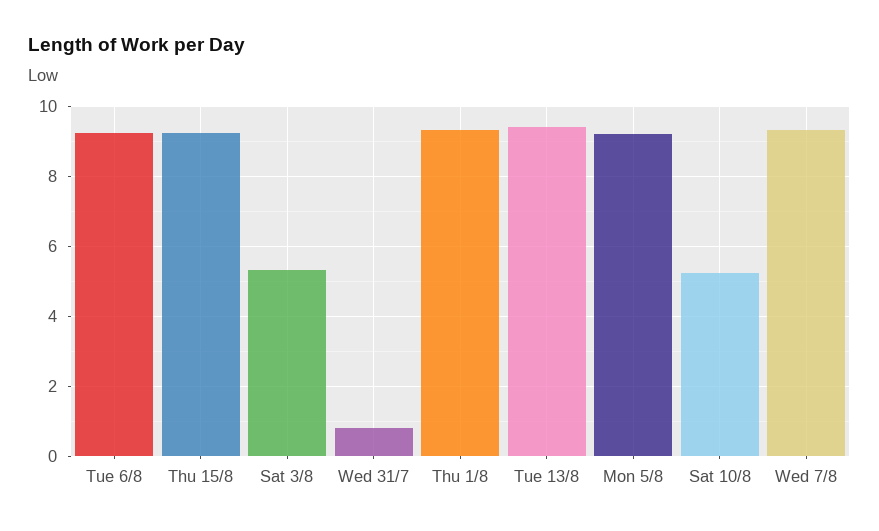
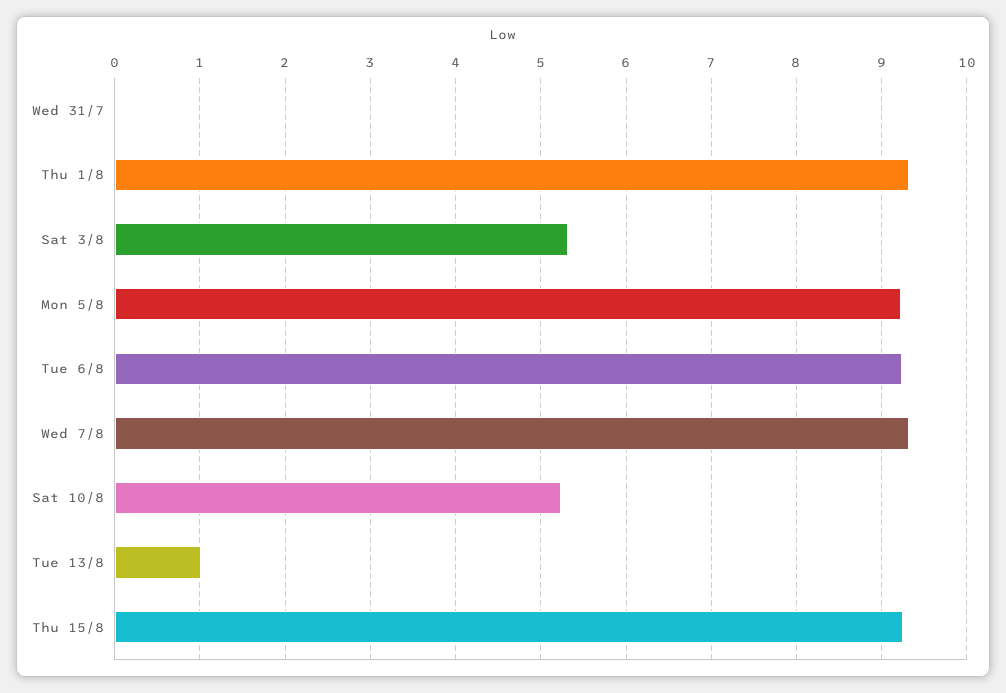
  {
    "Tue 6/8": 9.2,
    "Thu 15/8": 9.3,
    "Sat 3/8": 5.3,
-   "Wed 31/7": 0.8,
+   "Wed 31/7": 0,
    "Thu 1/8": 9.3,
-   "Tue 13/8": 9.4,
+   "Tue 13/8": 1,
    "Mon 5/8": 9.2,
    "Sat 10/8": 5.2,
    "Wed 7/8": 9.3
  }

